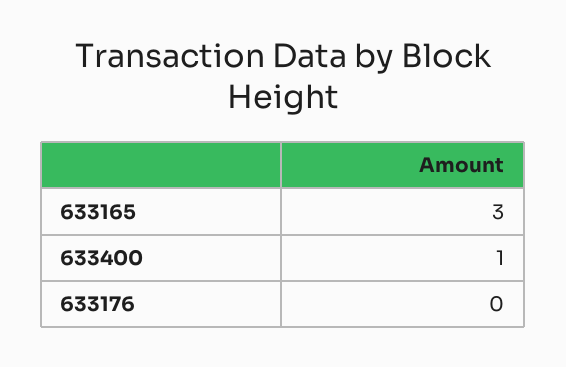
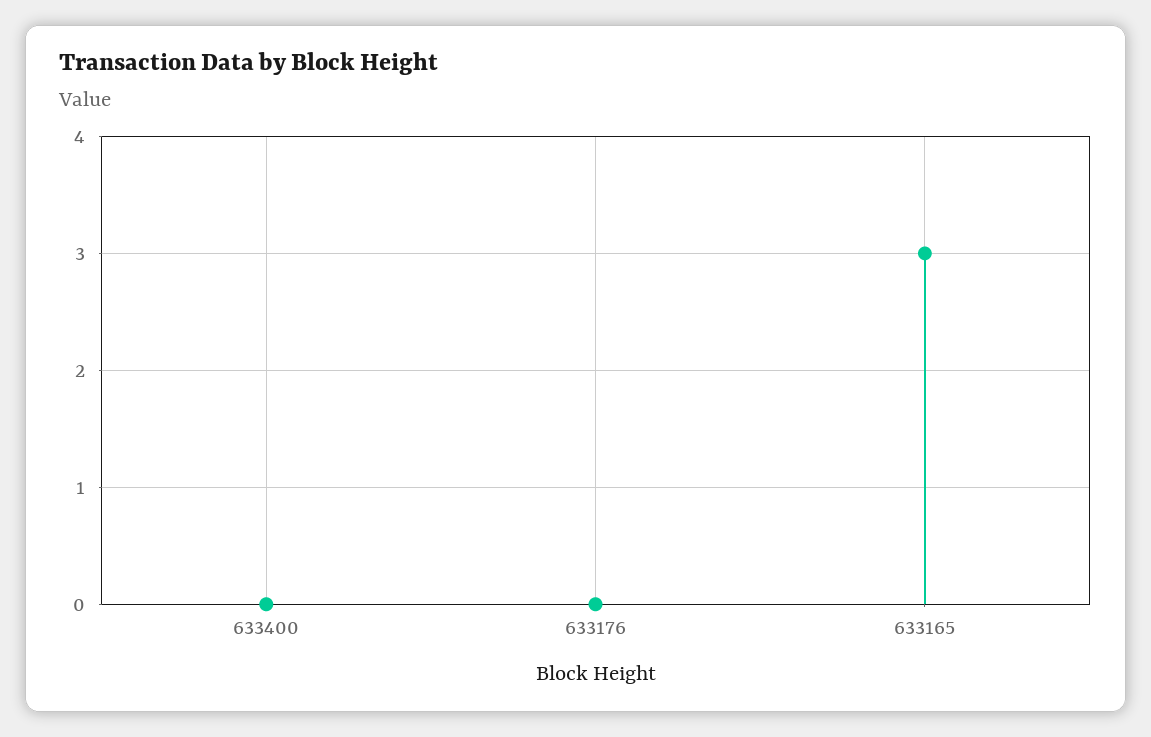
  {
    "633165": 3,
-   "633400": 1,
+   "633400": 0,
    "633176": 0
  }

